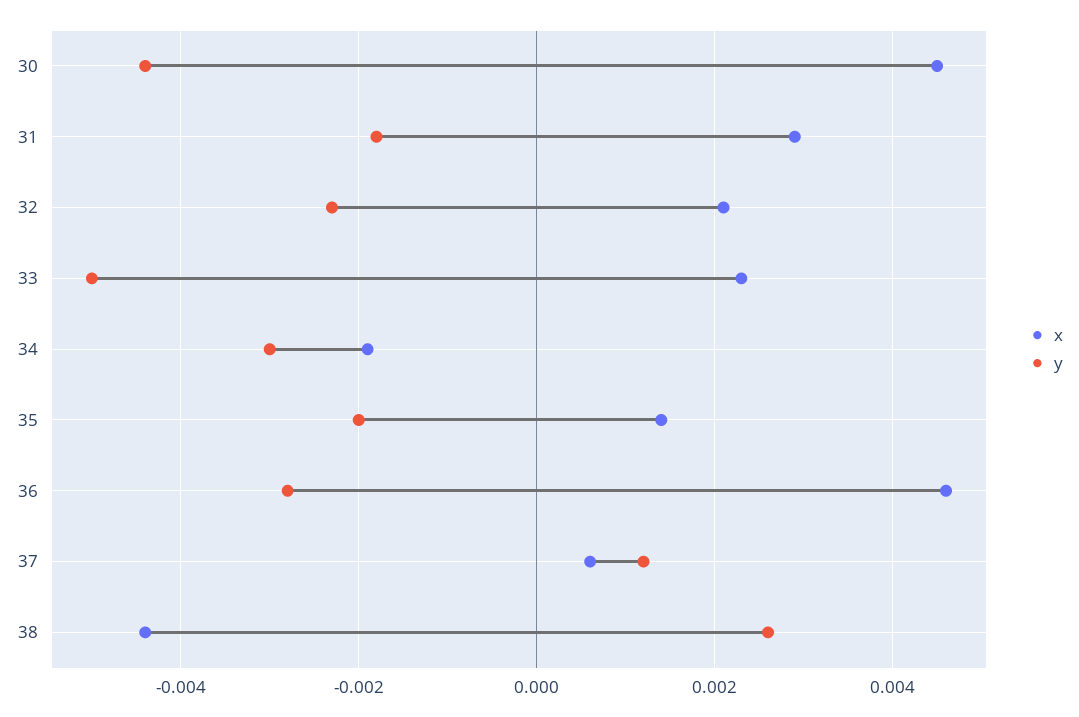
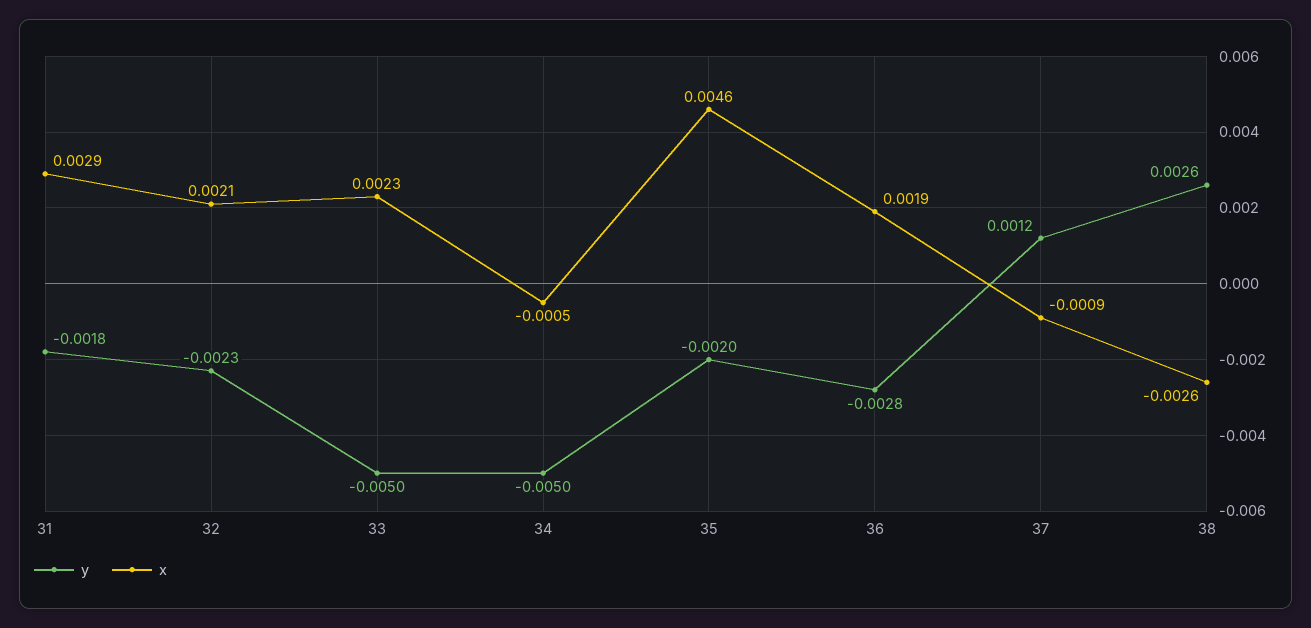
  {
    "x": {
-     "30": 0.0045,
      "31": 0.0029,
      "32": 0.0021,
      "33": 0.0023,
-     "34": -0.002,
+     "34": -0.0005,
-     "35": 0.0015,
+     "35": 0.0046,
-     "36": 0.0045,
+     "36": 0.0019,
-     "37": 0.0005,
+     "37": -0.0009,
-     "38": -0.0045
+     "38": -0.0026
    },
    "y": {
-     "30": -0.0045,
      "31": -0.0018,
      "32": -0.0023,
      "33": -0.005,
-     "34": -0.003,
+     "34": -0.005,
      "35": -0.002,
      "36": -0.0028,
      "37": 0.0012,
      "38": 0.0026
    }
  }

